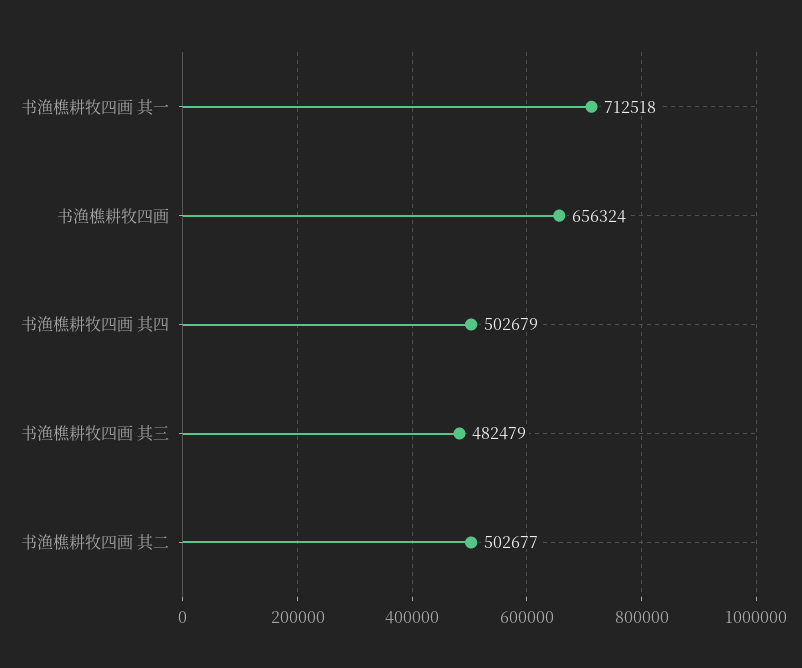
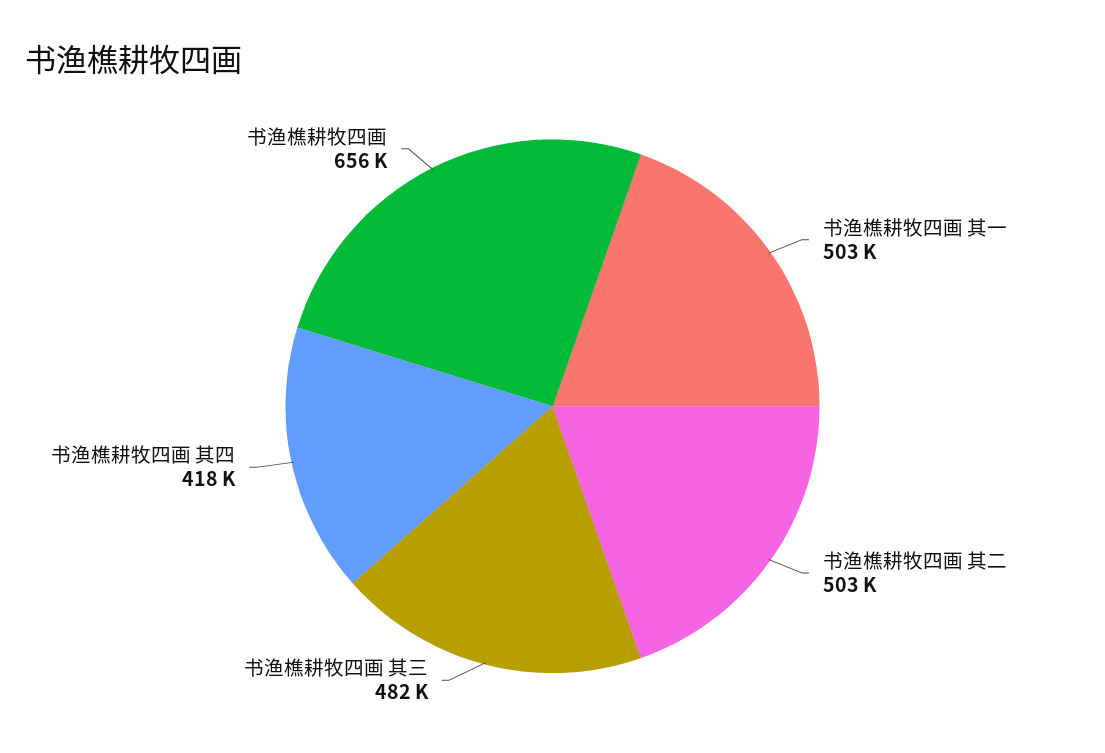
  {
-   "书渔樵耕牧四画 其一": 712518,
+   "书渔樵耕牧四画 其一": 503000,
    "书渔樵耕牧四画": 656324,
-   "书渔樵耕牧四画 其四": 502679,
+   "书渔樵耕牧四画 其四": 418000,
    "书渔樵耕牧四画 其三": 482479,
    "书渔樵耕牧四画 其二": 502677
  }

